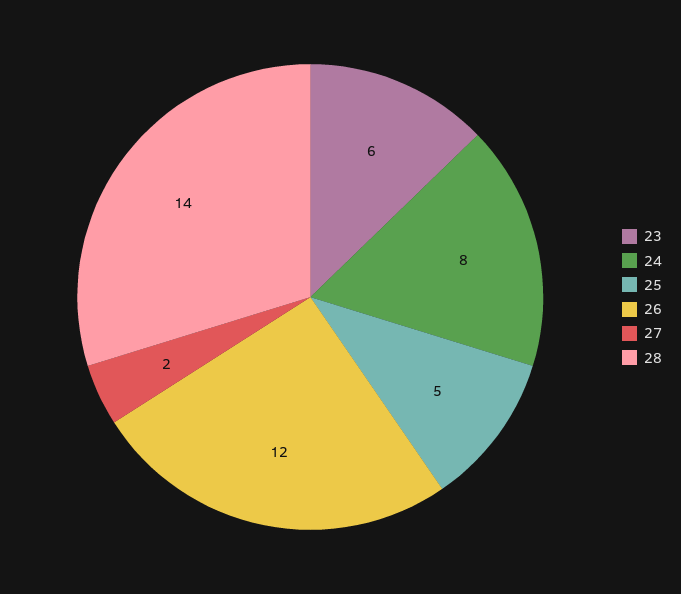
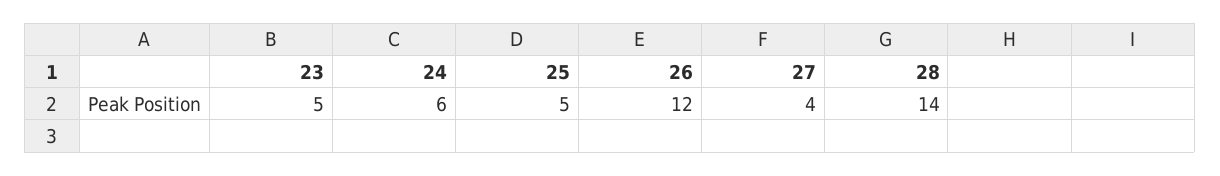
  {
-   "23": 6,
+   "23": 5,
-   "24": 8,
+   "24": 6,
    "25": 5,
    "26": 12,
-   "27": 2,
+   "27": 4,
    "28": 14
  }

